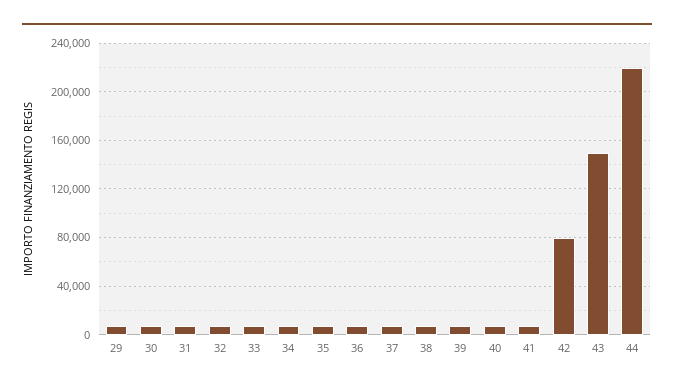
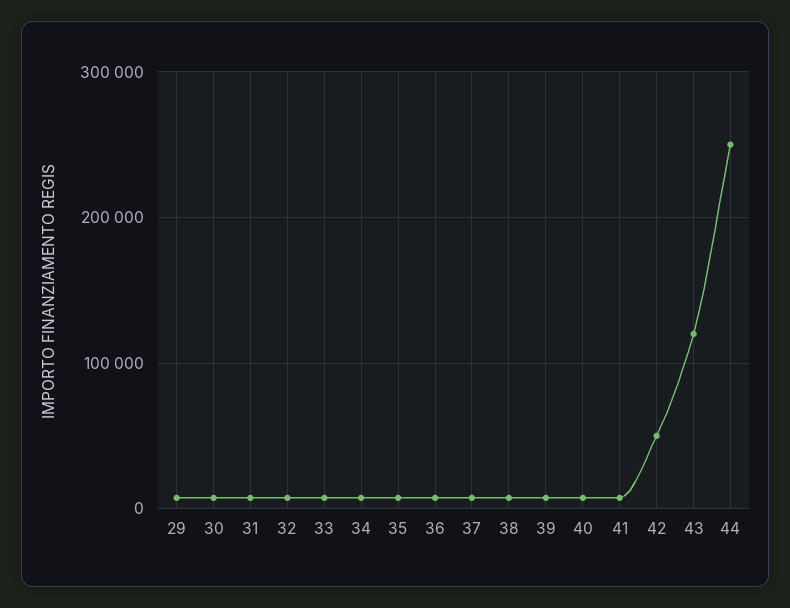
  {
    "29": 5000,
    "30": 5000,
    "31": 5000,
    "32": 5000,
    "33": 5000,
    "34": 5000,
    "35": 5000,
    "36": 5000,
    "37": 5000,
    "38": 5000,
    "39": 5000,
    "40": 5000,
    "41": 5000,
-   "42": 80000,
+   "42": 50000,
-   "43": 150000,
+   "43": 120000,
-   "44": 220000
+   "44": 250000
  }

